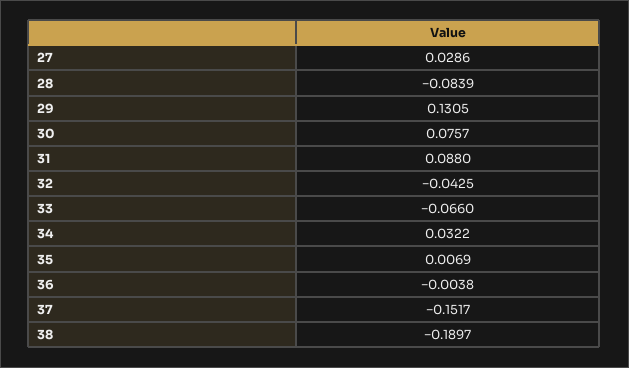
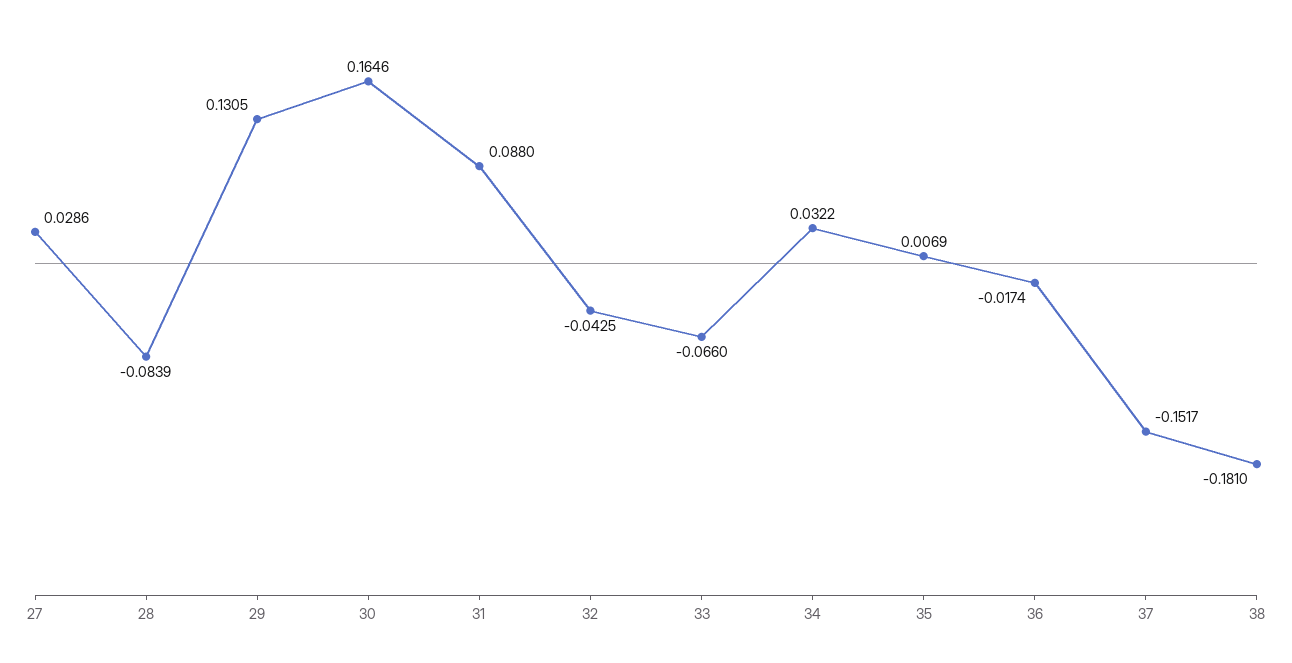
  {
    "27": 0.0286,
    "28": -0.0839,
    "29": 0.1305,
-   "30": 0.0757,
+   "30": 0.1646,
    "31": 0.088,
    "32": -0.0425,
    "33": -0.066,
    "34": 0.0322,
    "35": 0.0069,
-   "36": -0.0038,
+   "36": -0.0174,
    "37": -0.1517,
-   "38": -0.1897
+   "38": -0.181
  }

